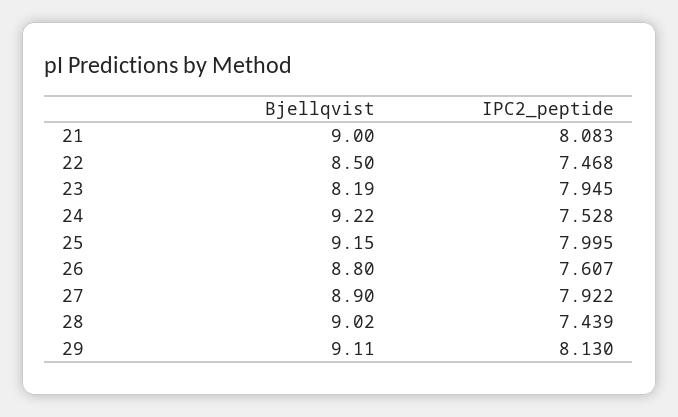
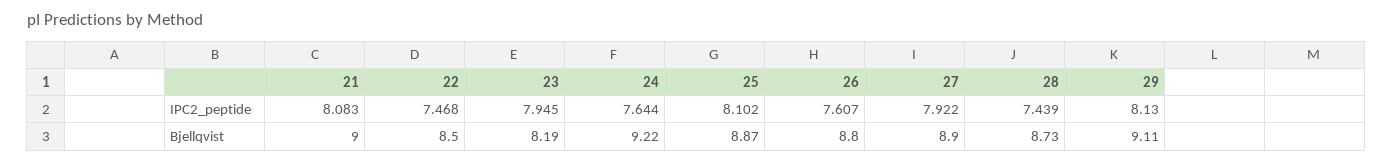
  {
    "Bjellqvist": {
      "21": 9,
      "22": 8.5,
      "23": 8.19,
      "24": 9.22,
-     "25": 9.15,
+     "25": 8.87,
      "26": 8.8,
      "27": 8.9,
-     "28": 9.02,
+     "28": 8.73,
      "29": 9.11
    },
    "IPC2_peptide": {
      "21": 8.083,
      "22": 7.468,
      "23": 7.945,
-     "24": 7.528,
+     "24": 7.644,
-     "25": 7.995,
+     "25": 8.102,
      "26": 7.607,
      "27": 7.922,
      "28": 7.439,
      "29": 8.13
    }
  }

